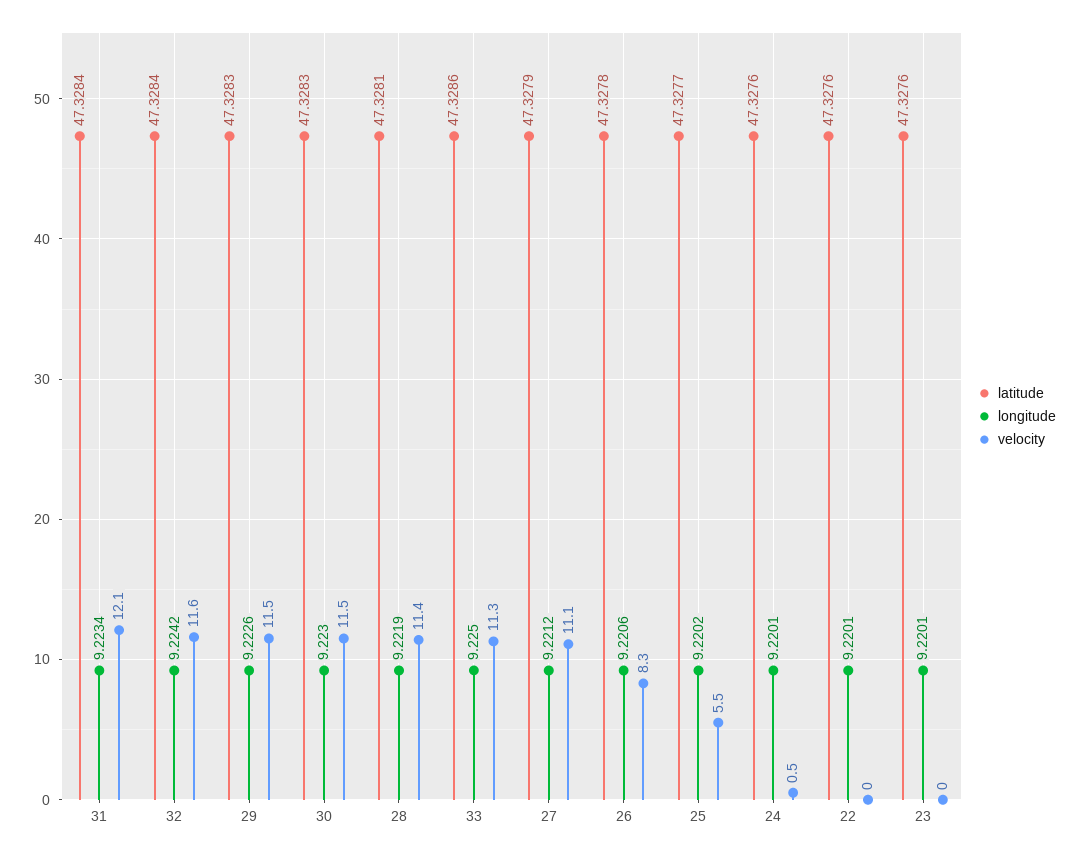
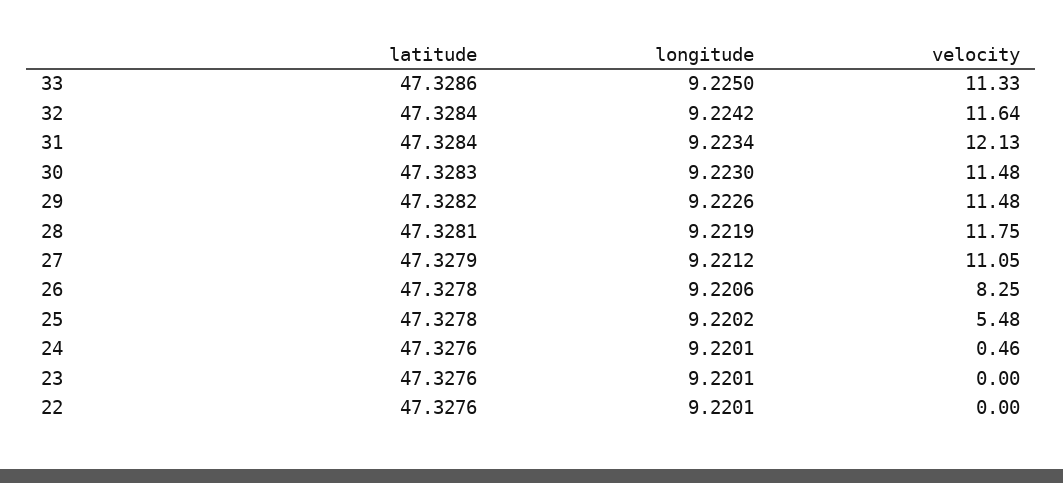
  {
    "latitude": {
      "31": 47.3284,
      "32": 47.3284,
-     "29": 47.3283,
+     "29": 47.3282,
      "30": 47.3283,
      "28": 47.3281,
      "33": 47.3286,
      "27": 47.3279,
      "26": 47.3278,
-     "25": 47.3277,
+     "25": 47.3278,
      "24": 47.3276,
      "22": 47.3276,
      "23": 47.3276
    },
    "longitude": {
      "31": 9.2234,
      "32": 9.2242,
      "29": 9.2226,
      "30": 9.223,
      "28": 9.2219,
      "33": 9.225,
      "27": 9.2212,
      "26": 9.2206,
      "25": 9.2202,
      "24": 9.2201,
      "22": 9.2201,
      "23": 9.2201
    },
    "velocity": {
      "31": 12.13,
      "32": 11.64,
      "29": 11.48,
      "30": 11.48,
-     "28": 11.4,
+     "28": 11.75,
      "33": 11.33,
      "27": 11.05,
      "26": 8.25,
      "25": 5.48,
      "24": 0.46,
      "22": 0,
      "23": 0
    }
  }

